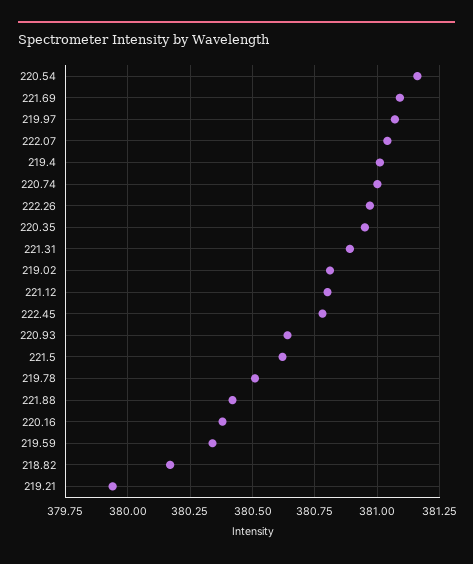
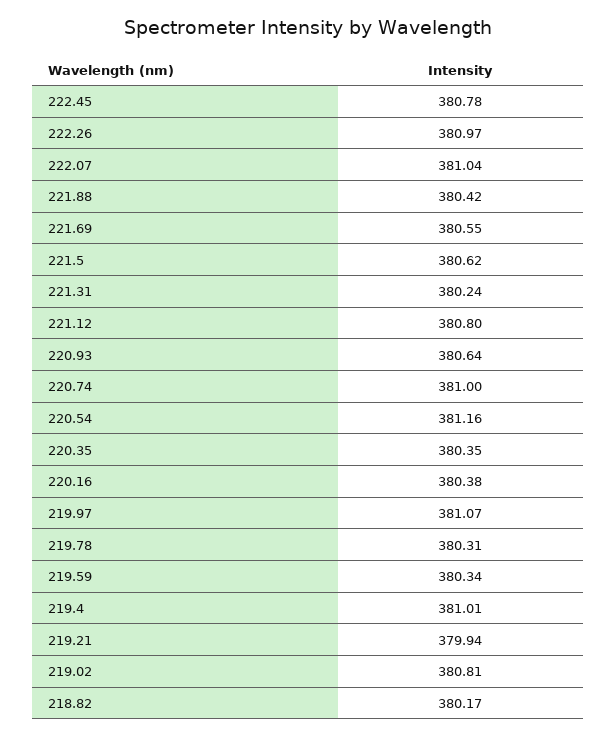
  {
    "220.54": 381.16,
-   "221.69": 381.1,
+   "221.69": 380.55,
    "219.97": 381.07,
    "222.07": 381.04,
    "219.4": 381.01,
    "220.74": 381,
    "222.26": 380.97,
-   "220.35": 380.95,
+   "220.35": 380.35,
-   "221.31": 380.9,
+   "221.31": 380.24,
    "219.02": 380.81,
    "221.12": 380.8,
    "222.45": 380.78,
    "220.93": 380.64,
    "221.5": 380.62,
-   "219.78": 380.5,
+   "219.78": 380.31,
    "221.88": 380.42,
    "220.16": 380.38,
    "219.59": 380.34,
    "218.82": 380.17,
    "219.21": 379.94
  }

